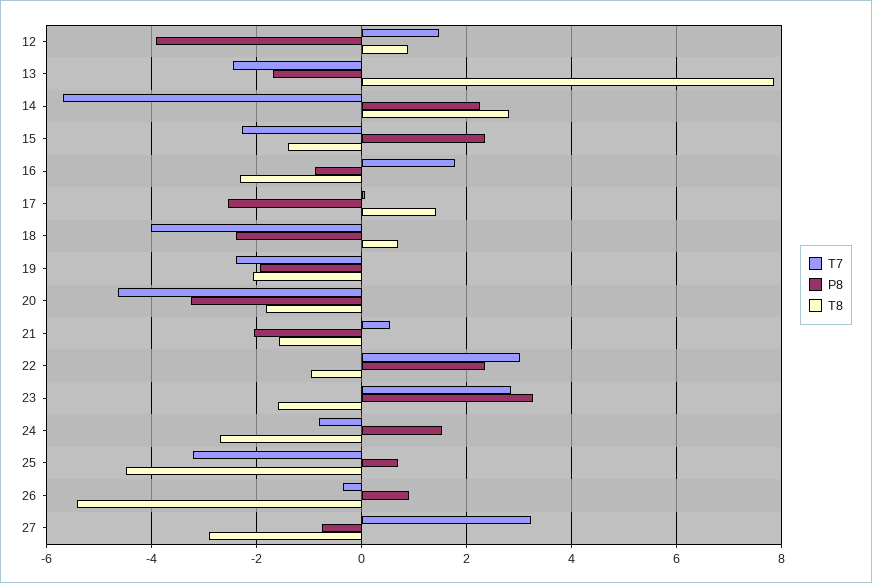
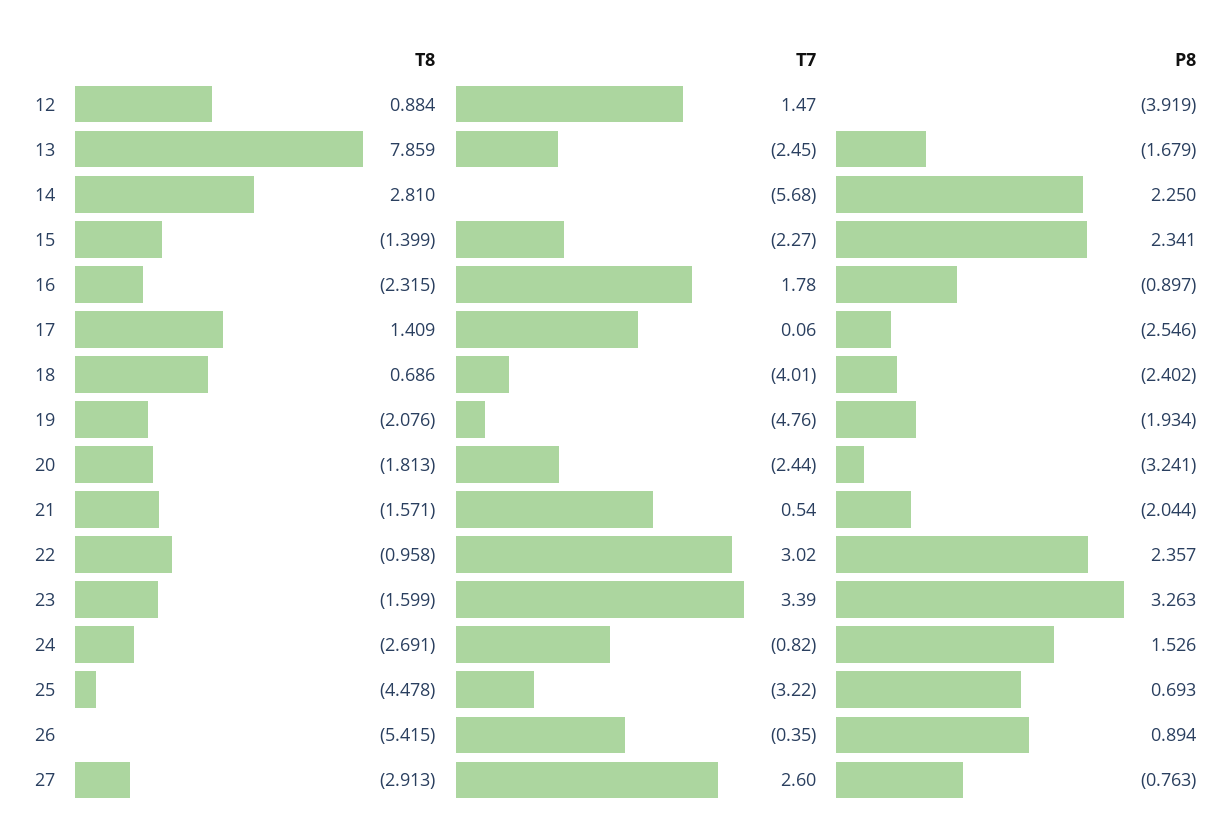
  {
    "T7": {
      "12": 1.47,
      "13": -2.45,
      "14": -5.68,
      "15": -2.27,
      "16": 1.78,
      "17": 0.06,
      "18": -4.01,
-     "19": -2.4,
+     "19": -4.76,
-     "20": -4.6,
+     "20": -2.44,
      "21": 0.54,
      "22": 3.02,
-     "23": 2.8,
+     "23": 3.39,
      "24": -0.82,
      "25": -3.22,
      "26": -0.35,
-     "27": 3.2
+     "27": 2.6
    },
    "P8": {
      "12": -3.919,
      "13": -1.679,
      "14": 2.25,
      "15": 2.341,
      "16": -0.897,
      "17": -2.546,
      "18": -2.402,
      "19": -1.934,
      "20": -3.241,
      "21": -2.044,
      "22": 2.357,
      "23": 3.263,
      "24": 1.526,
      "25": 0.693,
      "26": 0.894,
      "27": -0.763
    },
    "T8": {
      "12": 0.884,
      "13": 7.859,
      "14": 2.81,
      "15": -1.399,
      "16": -2.315,
      "17": 1.409,
      "18": 0.686,
      "19": -2.076,
      "20": -1.813,
      "21": -1.571,
      "22": -0.958,
      "23": -1.599,
      "24": -2.691,
      "25": -4.478,
      "26": -5.415,
      "27": -2.913
    }
  }

